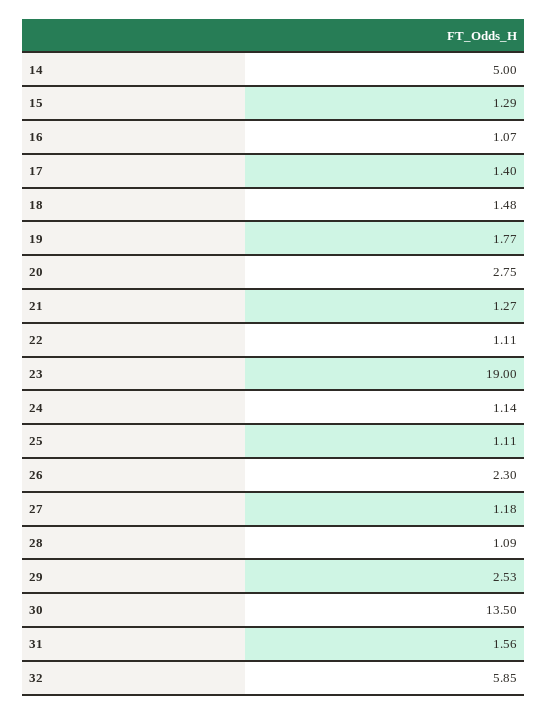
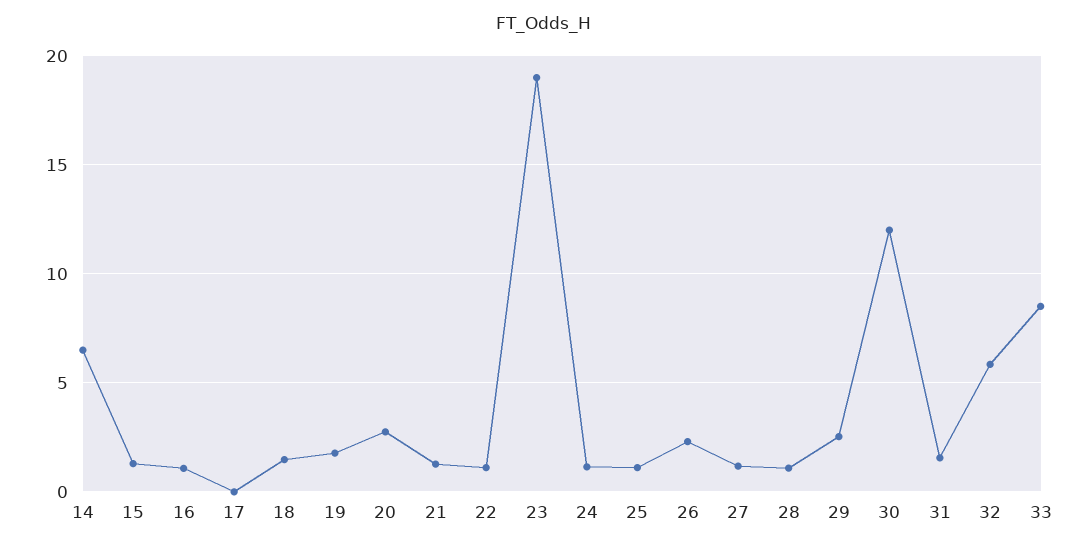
  {
-   "14": 5,
+   "14": 6.5,
    "15": 1.29,
    "16": 1.07,
-   "17": 1.4,
+   "17": 0,
    "18": 1.48,
    "19": 1.77,
    "20": 2.75,
    "21": 1.27,
    "22": 1.11,
    "23": 19,
    "24": 1.14,
    "25": 1.11,
    "26": 2.3,
    "27": 1.18,
    "28": 1.09,
    "29": 2.53,
-   "30": 13.5,
+   "30": 12,
    "31": 1.56,
-   "32": 5.85
+   "32": 5.85,
+   "33": 8.5
  }

